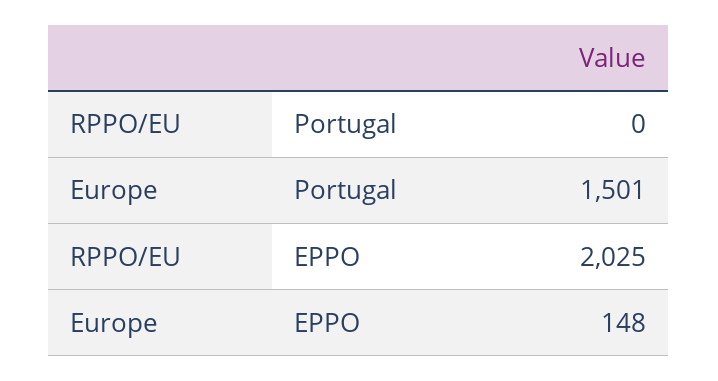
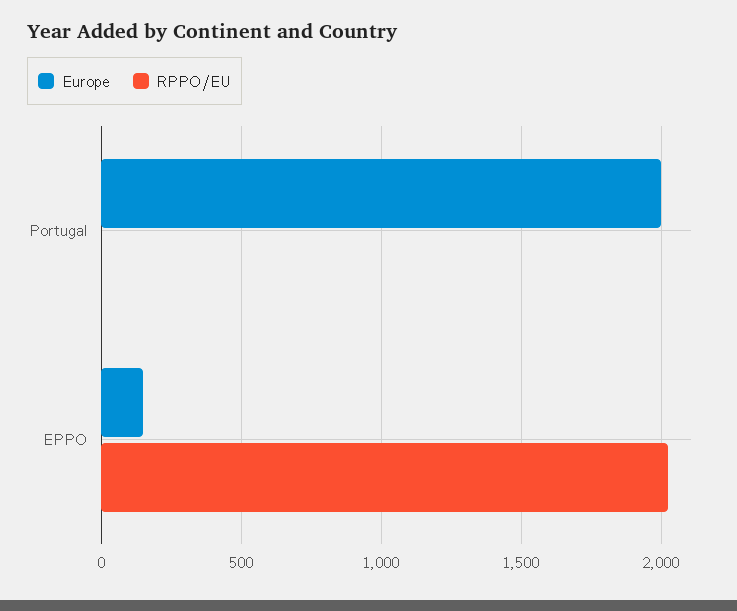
  {
    "RPPO/EU": {
      "Portugal": 0,
      "EPPO": 2025
    },
    "Europe": {
-     "Portugal": 1501,
+     "Portugal": 2000,
      "EPPO": 148
    }
  }

